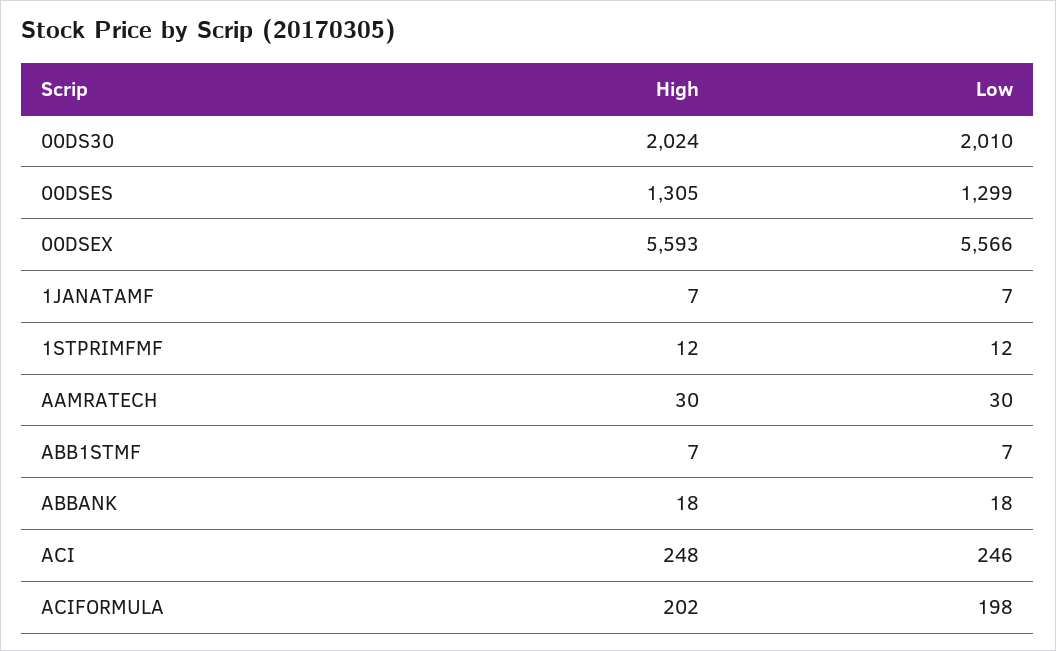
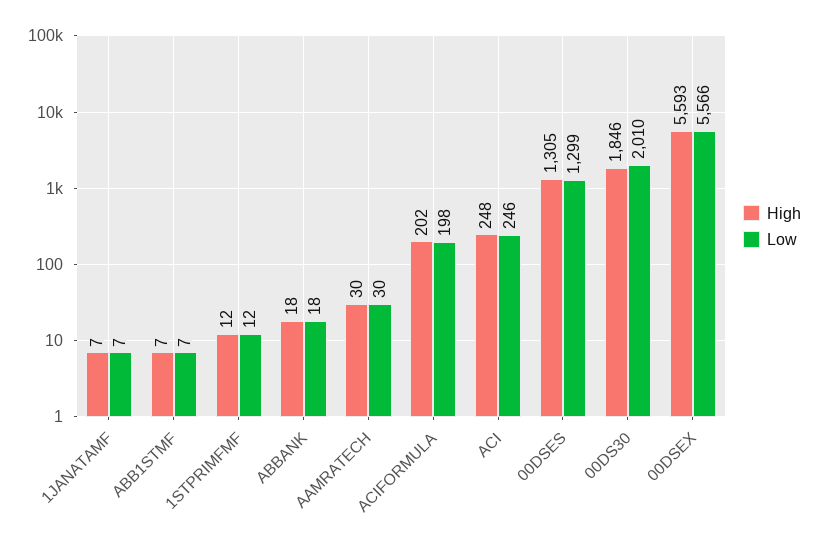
  {
    "High": {
-     "00DS30": 2024,
+     "00DS30": 1846,
      "00DSES": 1305,
      "00DSEX": 5593,
      "1JANATAMF": 7,
      "1STPRIMFMF": 12,
      "AAMRATECH": 30,
      "ABB1STMF": 7,
      "ABBANK": 18,
      "ACI": 248,
      "ACIFORMULA": 202
    },
    "Low": {
      "00DS30": 2010,
      "00DSES": 1299,
      "00DSEX": 5566,
      "1JANATAMF": 7,
      "1STPRIMFMF": 12,
      "AAMRATECH": 30,
      "ABB1STMF": 7,
      "ABBANK": 18,
      "ACI": 246,
      "ACIFORMULA": 198
    }
  }

